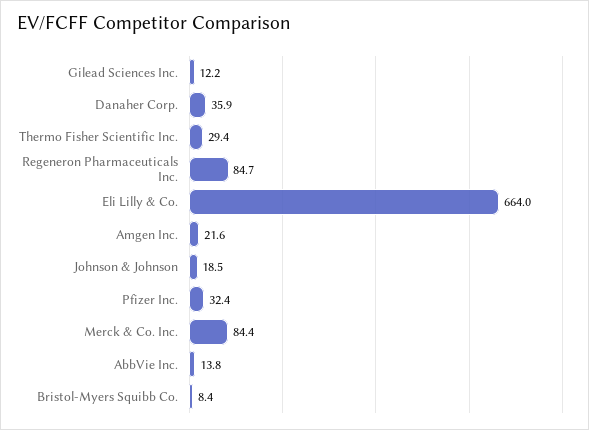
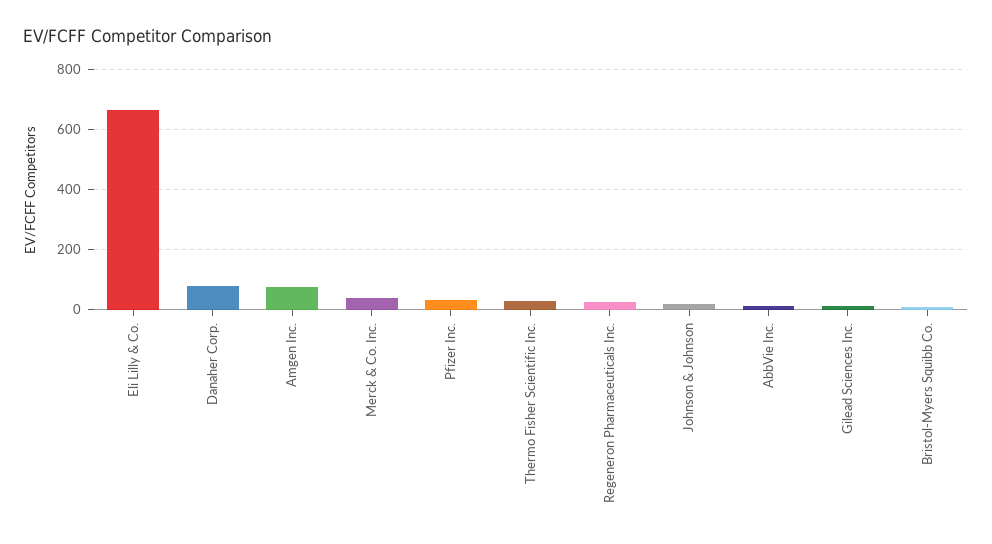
  {
    "Gilead Sciences Inc.": 12.2,
-   "Danaher Corp.": 35.9,
+   "Danaher Corp.": 80,
    "Thermo Fisher Scientific Inc.": 29.4,
-   "Regeneron Pharmaceuticals Inc.": 84.7,
+   "Regeneron Pharmaceuticals Inc.": 20,
    "Eli Lilly & Co.": 664,
-   "Amgen Inc.": 21.6,
+   "Amgen Inc.": 80,
    "Johnson & Johnson": 18.5,
    "Pfizer Inc.": 32.4,
-   "Merck & Co. Inc.": 84.4,
+   "Merck & Co. Inc.": 40,
    "AbbVie Inc.": 13.8,
    "Bristol-Myers Squibb Co.": 8.4
  }

